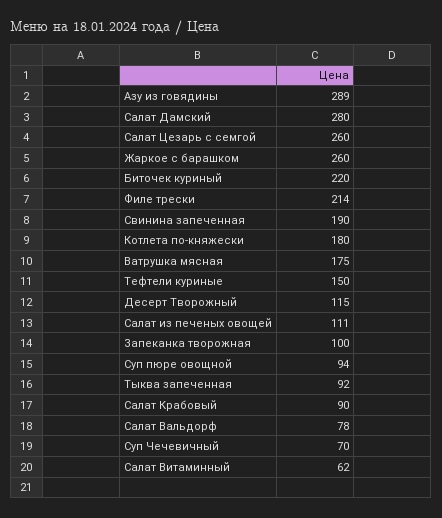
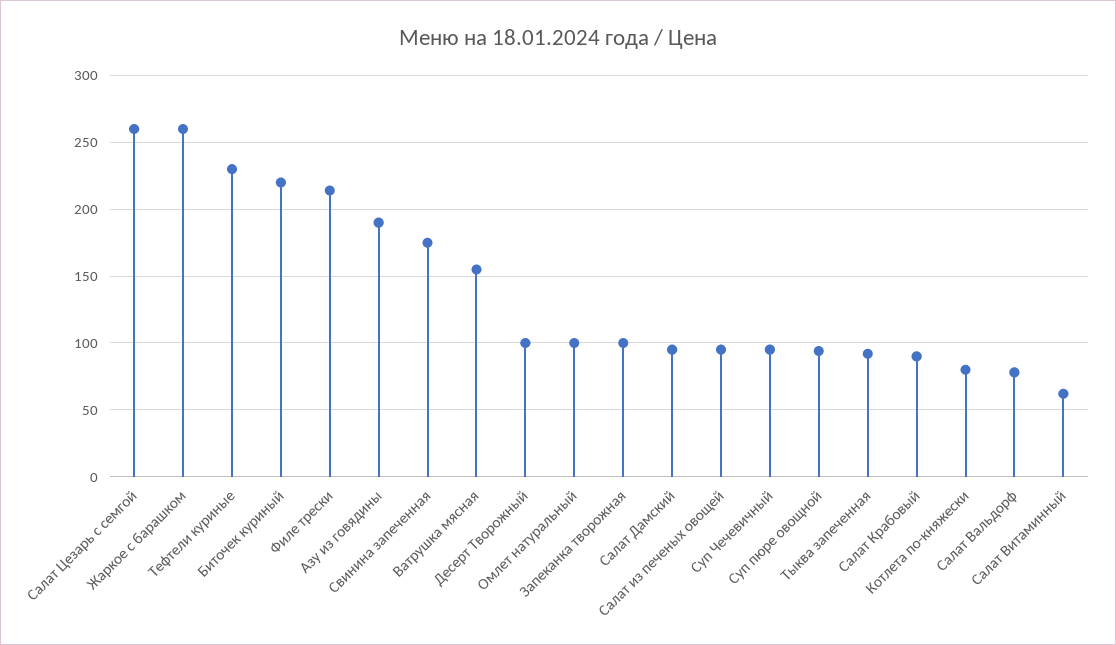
  {
-   "Азу из говядины": 289,
+   "Азу из говядины": 190,
-   "Салат Дамский": 280,
+   "Салат Дамский": 95,
    "Салат Цезарь с семгой": 260,
    "Жаркое с барашком": 260,
    "Биточек куриный": 220,
    "Филе трески": 214,
-   "Свинина запеченная": 190,
+   "Свинина запеченная": 175,
-   "Котлета по-княжески": 180,
+   "Котлета по-княжески": 80,
-   "Ватрушка мясная": 175,
+   "Ватрушка мясная": 155,
-   "Тефтели куриные": 150,
+   "Тефтели куриные": 230,
-   "Десерт Творожный": 115,
+   "Десерт Творожный": 100,
-   "Салат из печеных овощей": 111,
+   "Салат из печеных овощей": 95,
    "Запеканка творожная": 100,
    "Суп пюре овощной": 94,
    "Тыква запеченная": 92,
    "Салат Крабовый": 90,
    "Салат Вальдорф": 78,
-   "Суп Чечевичный": 70,
+   "Суп Чечевичный": 95,
-   "Салат Витаминный": 62
+   "Салат Витаминный": 62,
+   "Омлет натуральный": 100
  }

